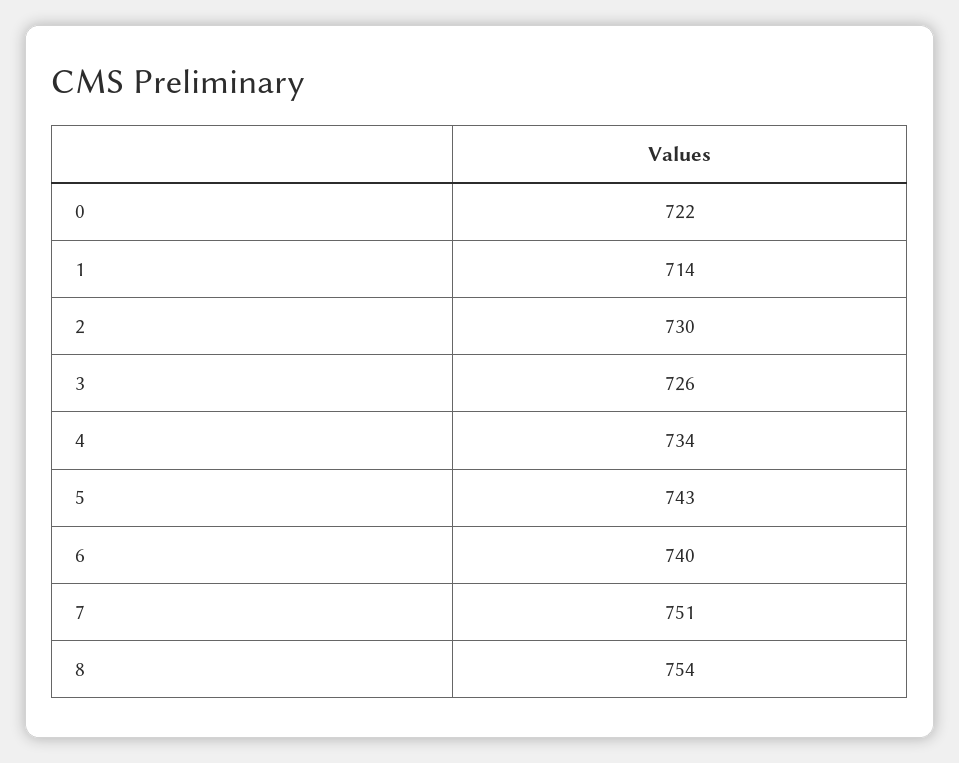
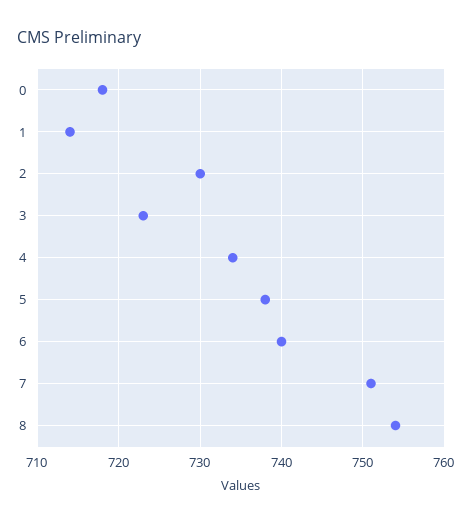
  {
-   "0": 722,
+   "0": 718,
    "1": 714,
    "2": 730,
-   "3": 726,
+   "3": 723,
    "4": 734,
-   "5": 743,
+   "5": 738,
    "6": 740,
    "7": 751,
    "8": 754
  }

